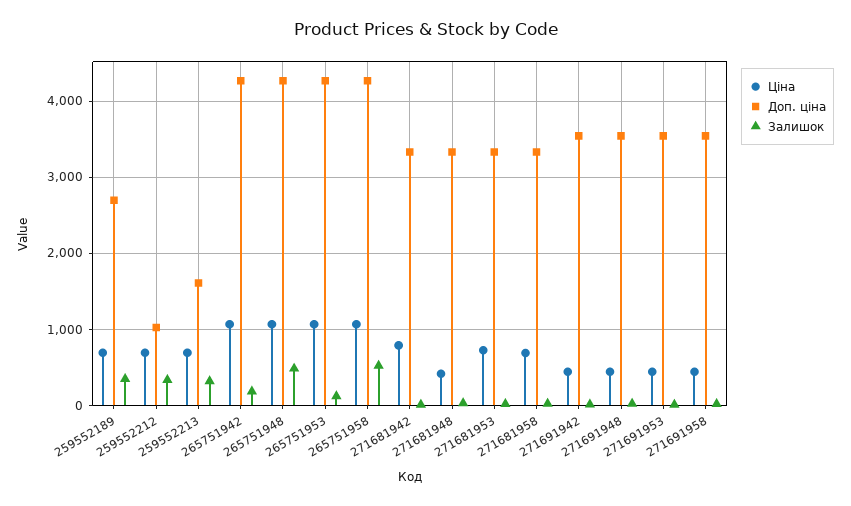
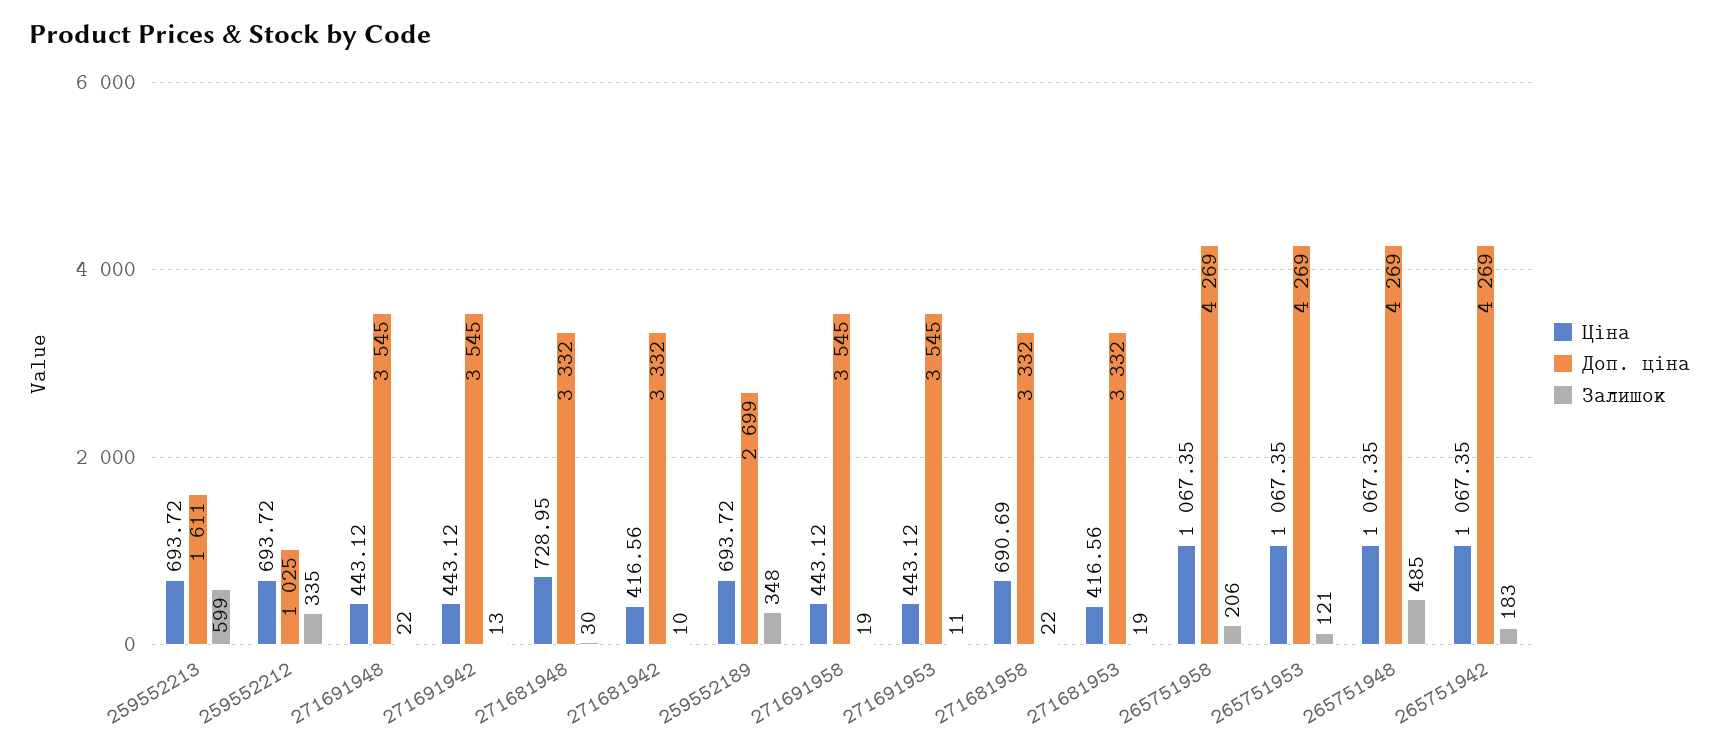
  {
    "Ціна": {
      "259552189": 693.72,
      "259552212": 693.72,
      "259552213": 693.72,
      "265751942": 1067.35,
      "265751948": 1067.35,
      "265751953": 1067.35,
      "265751958": 1067.35,
-     "271681942": 800,
+     "271681942": 416.56,
-     "271681948": 400,
+     "271681948": 728.95,
-     "271681953": 700,
+     "271681953": 416.56,
      "271681958": 690.69,
      "271691942": 443.12,
      "271691948": 443.12,
      "271691953": 443.12,
      "271691958": 443.12
    },
    "Доп. ціна": {
      "259552189": 2699,
      "259552212": 1025,
      "259552213": 1611,
      "265751942": 4269,
      "265751948": 4269,
      "265751953": 4269,
      "265751958": 4269,
      "271681942": 3332,
      "271681948": 3332,
      "271681953": 3332,
      "271681958": 3332,
      "271691942": 3545,
      "271691948": 3545,
      "271691953": 3545,
      "271691958": 3545
    },
    "Залишок": {
      "259552189": 348,
      "259552212": 335,
-     "259552213": 300,
+     "259552213": 599,
      "265751942": 183,
      "265751948": 485,
      "265751953": 121,
-     "265751958": 500,
+     "265751958": 206,
      "271681942": 10,
      "271681948": 30,
      "271681953": 19,
      "271681958": 22,
      "271691942": 13,
      "271691948": 22,
      "271691953": 11,
      "271691958": 19
    }
  }

